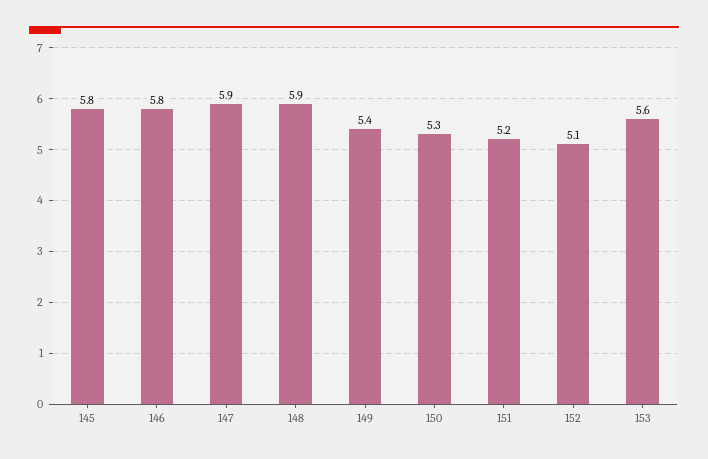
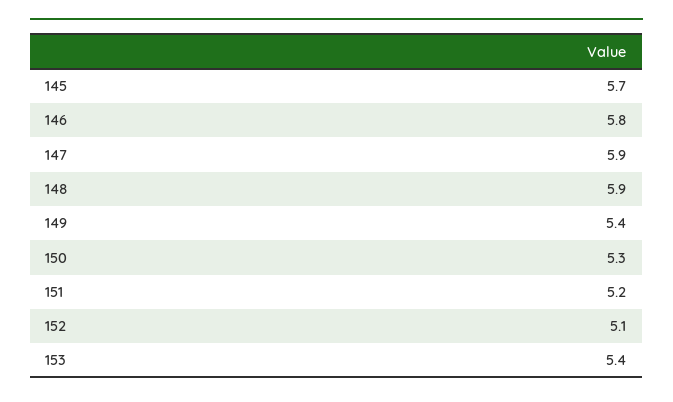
  {
-   "145": 5.8,
+   "145": 5.7,
    "146": 5.8,
    "147": 5.9,
    "148": 5.9,
    "149": 5.4,
    "150": 5.3,
    "151": 5.2,
    "152": 5.1,
-   "153": 5.6
+   "153": 5.4
  }

